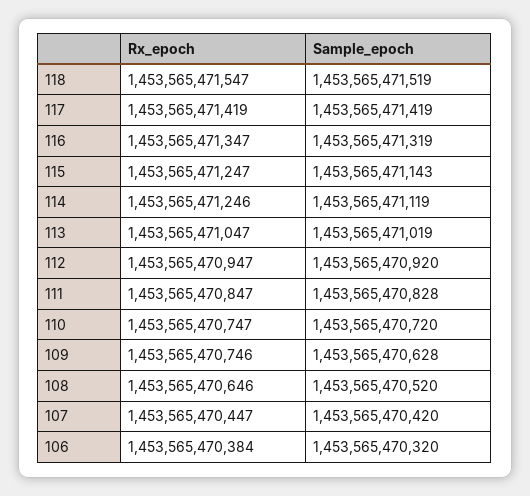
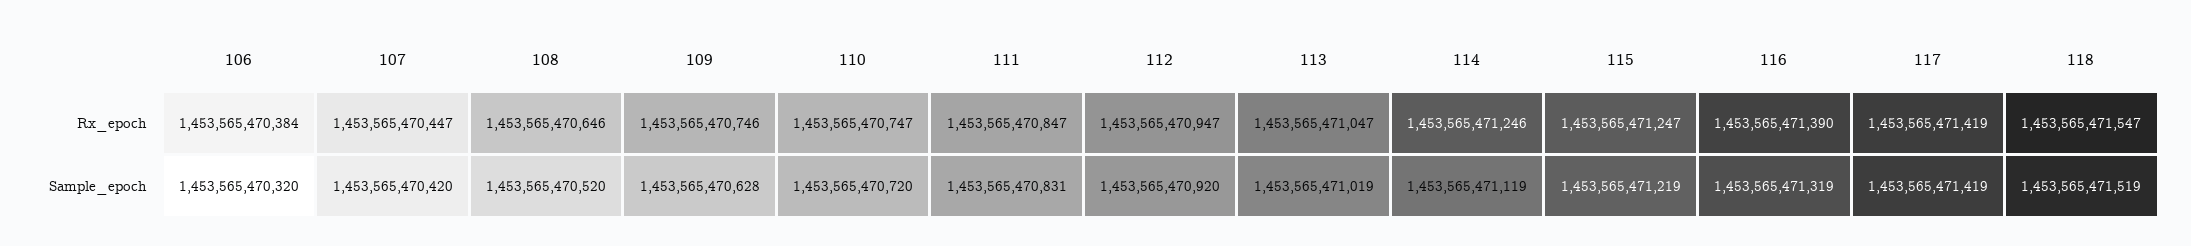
  {
    "Rx_epoch": {
      "118": 1453565471547,
      "117": 1453565471419,
-     "116": 1453565471347,
+     "116": 1453565471390,
      "115": 1453565471247,
      "114": 1453565471246,
      "113": 1453565471047,
      "112": 1453565470947,
      "111": 1453565470847,
      "110": 1453565470747,
      "109": 1453565470746,
      "108": 1453565470646,
      "107": 1453565470447,
      "106": 1453565470384
    },
    "Sample_epoch": {
      "118": 1453565471519,
      "117": 1453565471419,
      "116": 1453565471319,
-     "115": 1453565471143,
+     "115": 1453565471219,
      "114": 1453565471119,
      "113": 1453565471019,
      "112": 1453565470920,
-     "111": 1453565470828,
+     "111": 1453565470831,
      "110": 1453565470720,
      "109": 1453565470628,
      "108": 1453565470520,
      "107": 1453565470420,
      "106": 1453565470320
    }
  }

